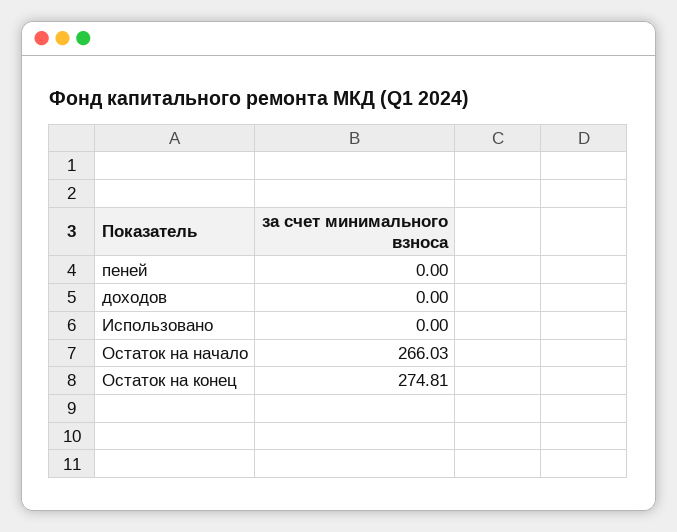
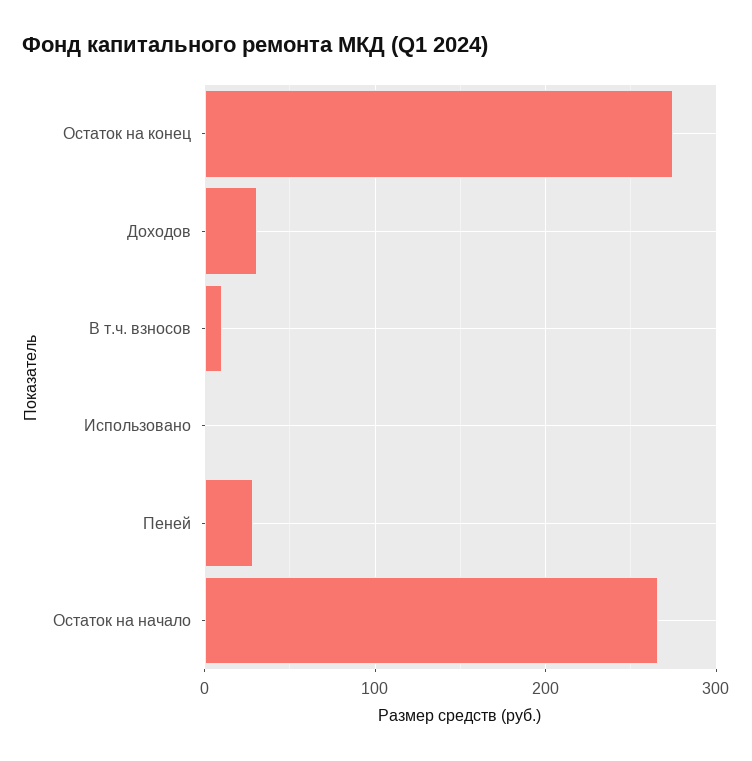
  {
-   "пеней": 0,
+   "пеней": 30,
-   "доходов": 0,
+   "доходов": 30,
    "Использовано": 0,
    "Остаток на начало": 266.03,
-   "Остаток на конец": 274.81
+   "Остаток на конец": 274.81,
+   "В т.ч. взносов": 10
  }

